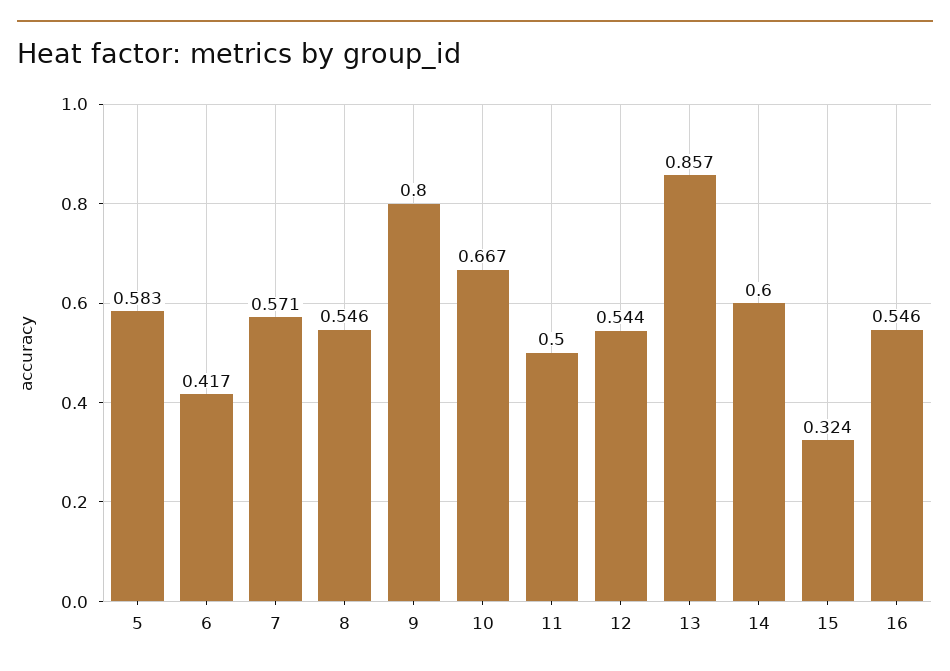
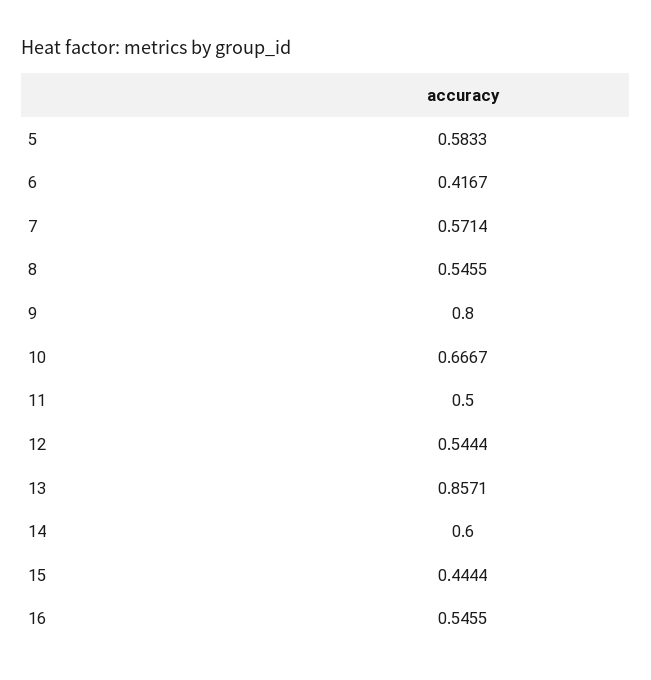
  {
    "5": 0.5833,
    "6": 0.4167,
    "7": 0.5714,
    "8": 0.5455,
    "9": 0.8,
    "10": 0.6667,
    "11": 0.5,
    "12": 0.5444,
    "13": 0.8571,
    "14": 0.6,
-   "15": 0.324,
+   "15": 0.4444,
    "16": 0.5455
  }

